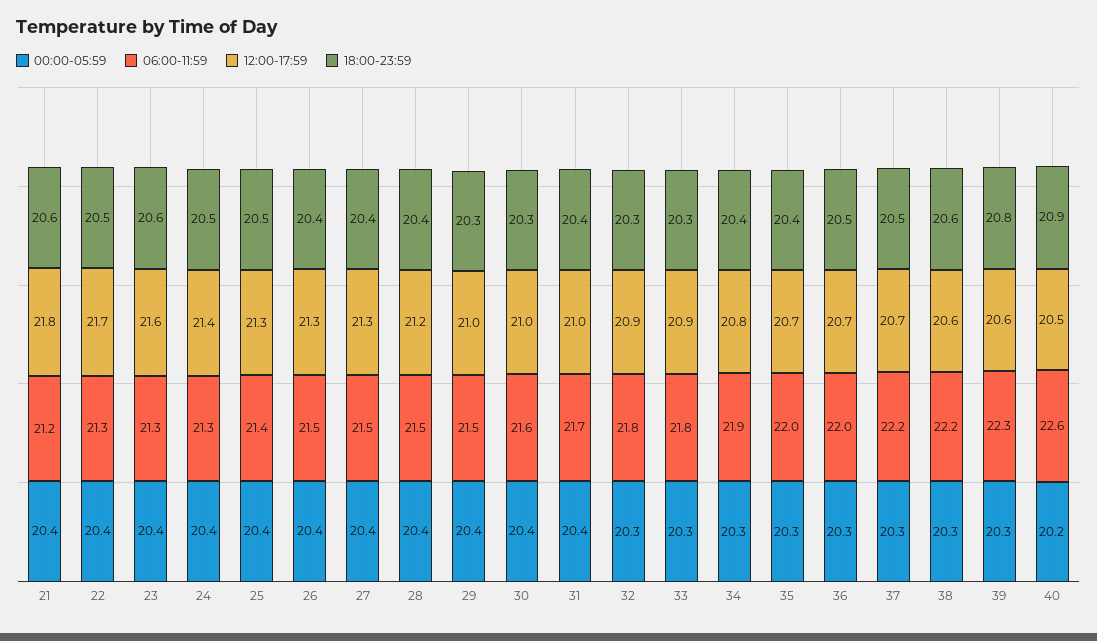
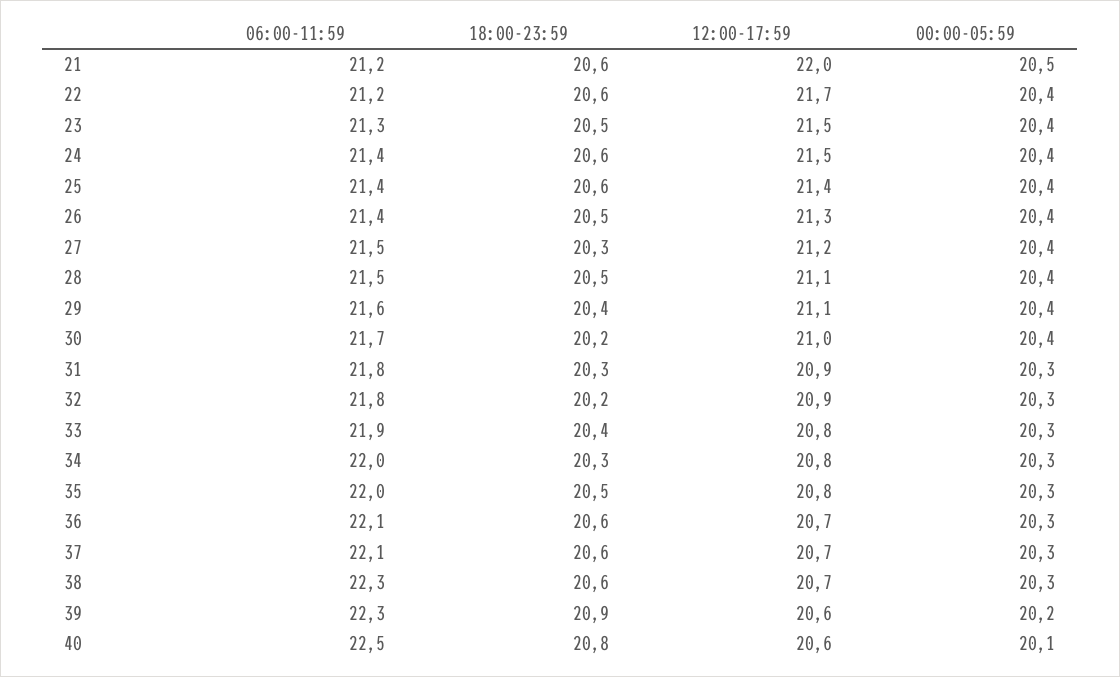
  {
    "00:00-05:59": {
-     "21": 20.4,
+     "21": 20.5,
      "22": 20.4,
      "23": 20.4,
      "24": 20.4,
      "25": 20.4,
      "26": 20.4,
      "27": 20.4,
      "28": 20.4,
      "29": 20.4,
      "30": 20.4,
-     "31": 20.4,
+     "31": 20.3,
      "32": 20.3,
      "33": 20.3,
      "34": 20.3,
      "35": 20.3,
      "36": 20.3,
      "37": 20.3,
      "38": 20.3,
-     "39": 20.3,
+     "39": 20.2,
-     "40": 20.2
+     "40": 20.1
    },
    "06:00-11:59": {
      "21": 21.2,
-     "22": 21.3,
+     "22": 21.2,
      "23": 21.3,
-     "24": 21.3,
+     "24": 21.4,
      "25": 21.4,
-     "26": 21.5,
+     "26": 21.4,
      "27": 21.5,
      "28": 21.5,
-     "29": 21.5,
+     "29": 21.6,
-     "30": 21.6,
+     "30": 21.7,
-     "31": 21.7,
+     "31": 21.8,
      "32": 21.8,
-     "33": 21.8,
+     "33": 21.9,
-     "34": 21.9,
+     "34": 22,
      "35": 22,
-     "36": 22,
+     "36": 22.1,
-     "37": 22.2,
+     "37": 22.1,
-     "38": 22.2,
+     "38": 22.3,
      "39": 22.3,
-     "40": 22.6
+     "40": 22.5
    },
    "12:00-17:59": {
-     "21": 21.8,
+     "21": 22,
      "22": 21.7,
-     "23": 21.6,
+     "23": 21.5,
-     "24": 21.4,
+     "24": 21.5,
-     "25": 21.3,
+     "25": 21.4,
      "26": 21.3,
-     "27": 21.3,
+     "27": 21.2,
-     "28": 21.2,
+     "28": 21.1,
-     "29": 21,
+     "29": 21.1,
      "30": 21,
-     "31": 21,
+     "31": 20.9,
      "32": 20.9,
-     "33": 20.9,
+     "33": 20.8,
      "34": 20.8,
-     "35": 20.7,
+     "35": 20.8,
      "36": 20.7,
      "37": 20.7,
-     "38": 20.6,
+     "38": 20.7,
      "39": 20.6,
-     "40": 20.5
+     "40": 20.6
    },
    "18:00-23:59": {
      "21": 20.6,
-     "22": 20.5,
+     "22": 20.6,
-     "23": 20.6,
+     "23": 20.5,
-     "24": 20.5,
+     "24": 20.6,
-     "25": 20.5,
+     "25": 20.6,
-     "26": 20.4,
+     "26": 20.5,
-     "27": 20.4,
+     "27": 20.3,
-     "28": 20.4,
+     "28": 20.5,
-     "29": 20.3,
+     "29": 20.4,
-     "30": 20.3,
+     "30": 20.2,
-     "31": 20.4,
+     "31": 20.3,
-     "32": 20.3,
+     "32": 20.2,
-     "33": 20.3,
+     "33": 20.4,
-     "34": 20.4,
+     "34": 20.3,
-     "35": 20.4,
+     "35": 20.5,
-     "36": 20.5,
+     "36": 20.6,
-     "37": 20.5,
+     "37": 20.6,
      "38": 20.6,
-     "39": 20.8,
+     "39": 20.9,
-     "40": 20.9
+     "40": 20.8
    }
  }

